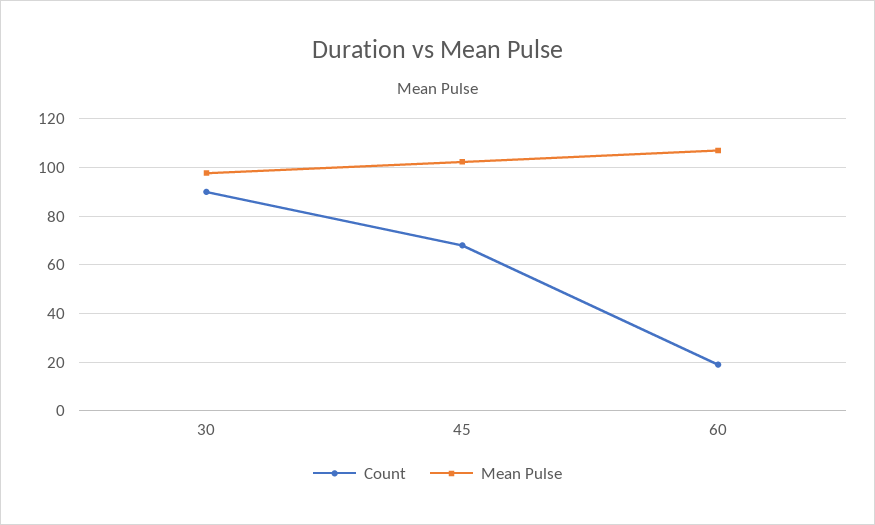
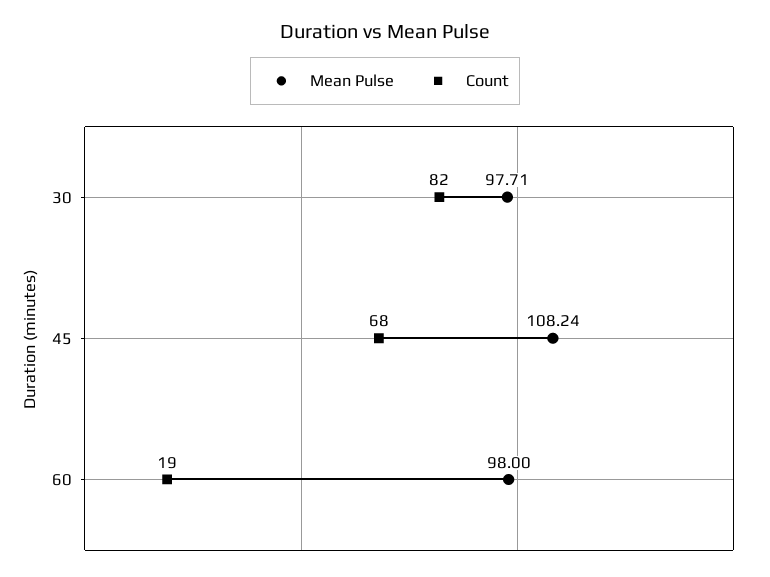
  {
    "Count": {
-     "30": 90,
+     "30": 82,
      "45": 68,
      "60": 19
    },
    "Mean Pulse": {
      "30": 97.71,
-     "45": 102.5,
+     "45": 108.24,
-     "60": 107.5
+     "60": 98
    }
  }

